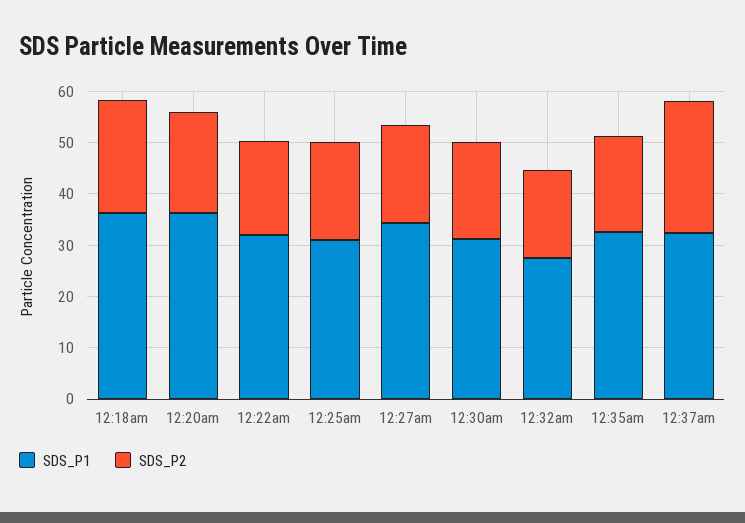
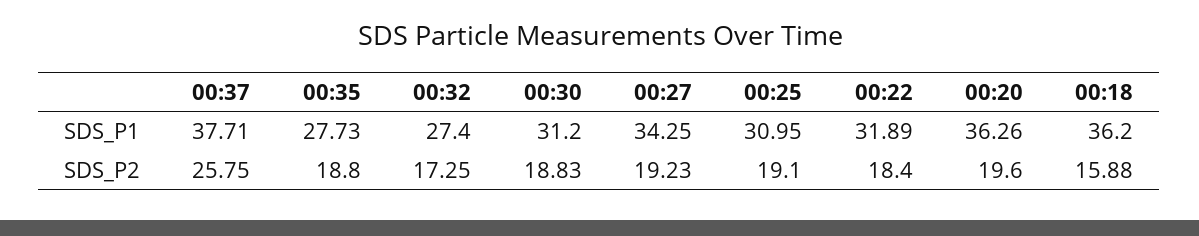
  {
    "SDS_P1": {
      "12:18am": 36.2,
      "12:20am": 36.26,
      "12:22am": 31.89,
      "12:25am": 30.95,
      "12:27am": 34.25,
      "12:30am": 31.2,
      "12:32am": 27.4,
-     "12:35am": 32,
+     "12:35am": 27.73,
-     "12:37am": 32
+     "12:37am": 37.71
    },
    "SDS_P2": {
-     "12:18am": 22,
+     "12:18am": 15.88,
      "12:20am": 19.6,
      "12:22am": 18.4,
      "12:25am": 19.1,
      "12:27am": 19.23,
      "12:30am": 18.83,
      "12:32am": 17.25,
      "12:35am": 18.8,
      "12:37am": 25.75
    }
  }

